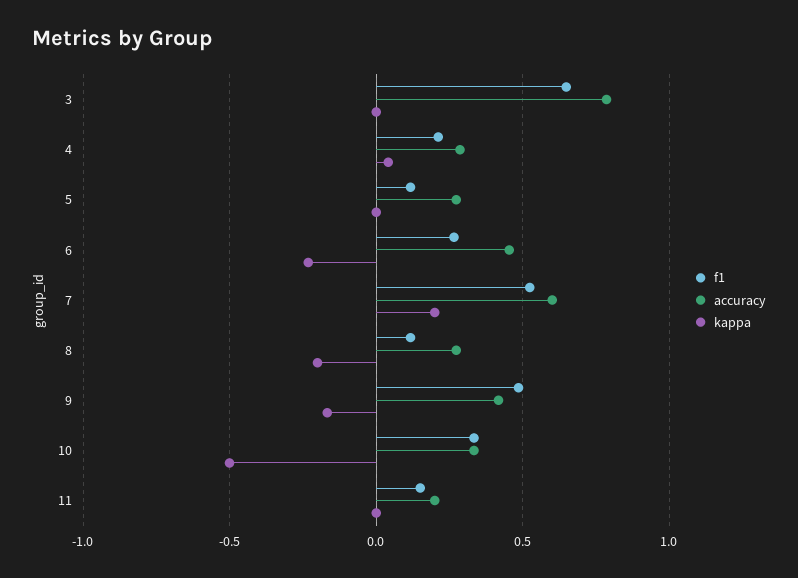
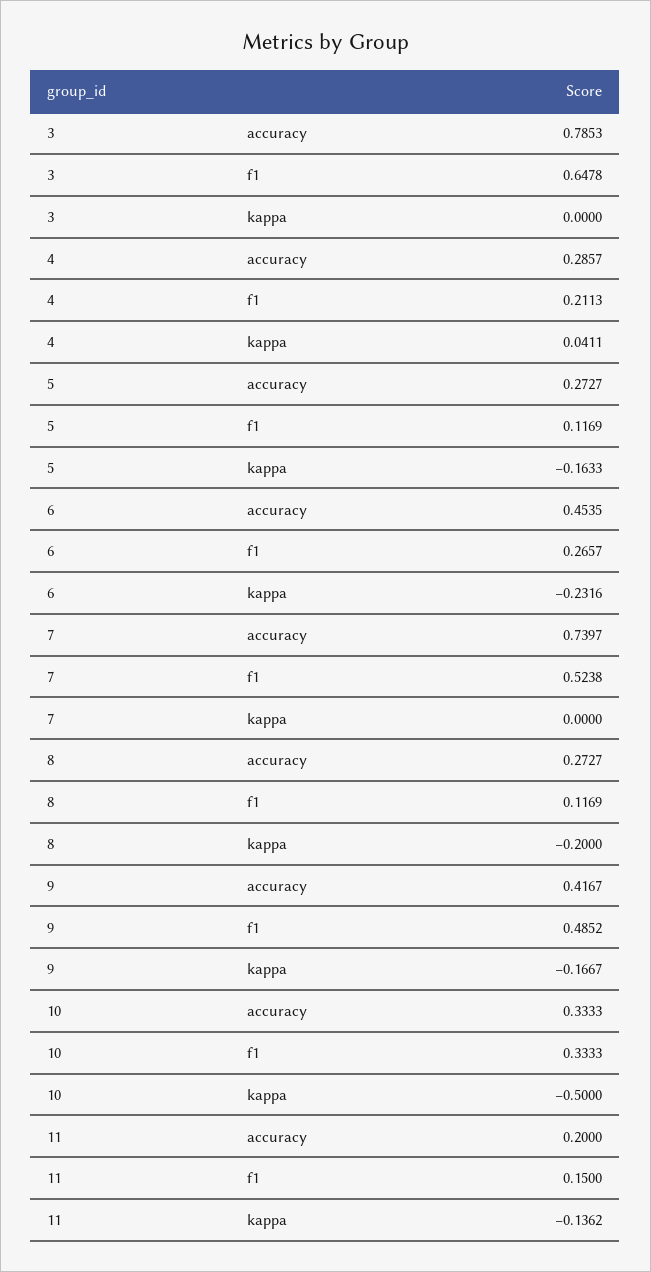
  {
    "f1": {
      "3": 0.6478,
      "4": 0.2113,
      "5": 0.1169,
      "6": 0.2657,
      "7": 0.5238,
      "8": 0.1169,
      "9": 0.4852,
      "10": 0.3333,
      "11": 0.15
    },
    "accuracy": {
      "3": 0.7853,
      "4": 0.2857,
      "5": 0.2727,
      "6": 0.4535,
-     "7": 0.6,
+     "7": 0.7397,
      "8": 0.2727,
      "9": 0.4167,
      "10": 0.3333,
      "11": 0.2
    },
    "kappa": {
      "3": 0,
      "4": 0.0411,
-     "5": 0,
+     "5": -0.1633,
      "6": -0.2316,
-     "7": 0.2,
+     "7": 0,
      "8": -0.2,
      "9": -0.1667,
      "10": -0.5,
-     "11": 0
+     "11": -0.1362
    }
  }

